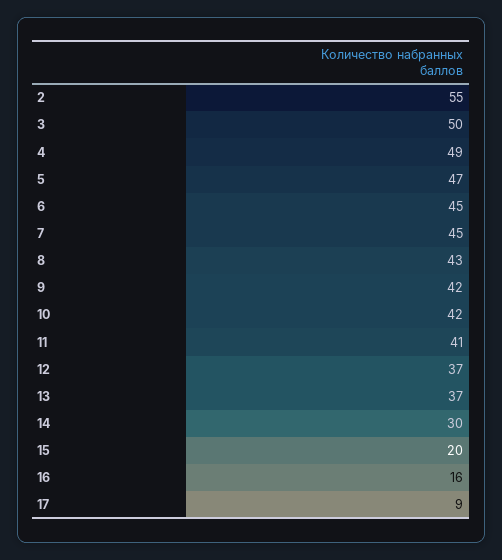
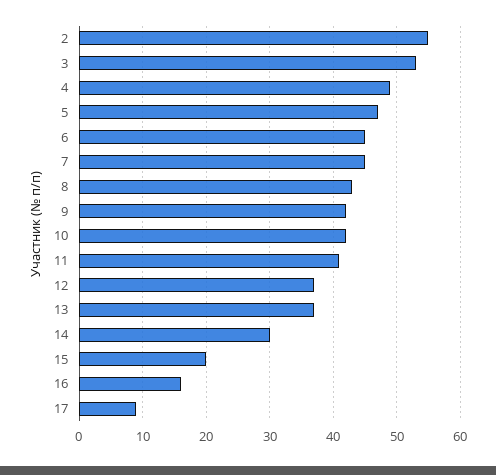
  {
    "2": 55,
-   "3": 50,
+   "3": 53,
    "4": 49,
    "5": 47,
    "6": 45,
    "7": 45,
    "8": 43,
    "9": 42,
    "10": 42,
    "11": 41,
    "12": 37,
    "13": 37,
    "14": 30,
    "15": 20,
    "16": 16,
    "17": 9
  }

